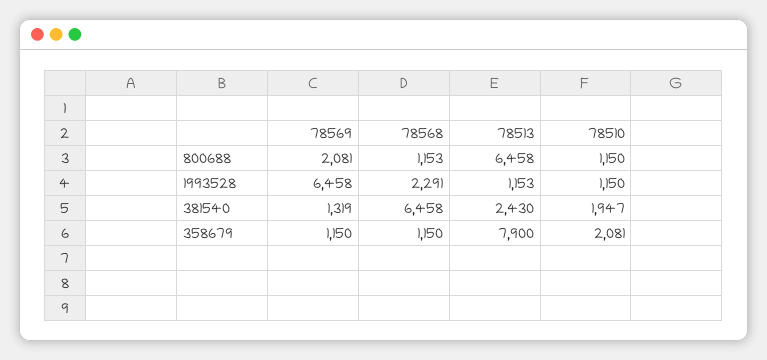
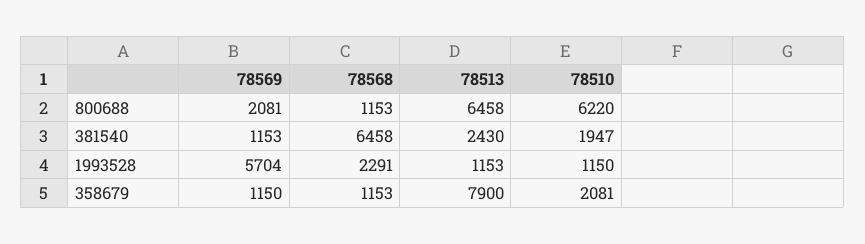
  {
    "78569": {
      "800688": 2081,
-     "1993528": 6458,
+     "1993528": 5704,
-     "381540": 1319,
+     "381540": 1153,
      "358679": 1150
    },
    "78568": {
      "800688": 1153,
      "1993528": 2291,
      "381540": 6458,
-     "358679": 1150
+     "358679": 1153
    },
    "78513": {
      "800688": 6458,
      "1993528": 1153,
      "381540": 2430,
      "358679": 7900
    },
    "78510": {
-     "800688": 1150,
+     "800688": 6220,
      "1993528": 1150,
      "381540": 1947,
      "358679": 2081
    }
  }

